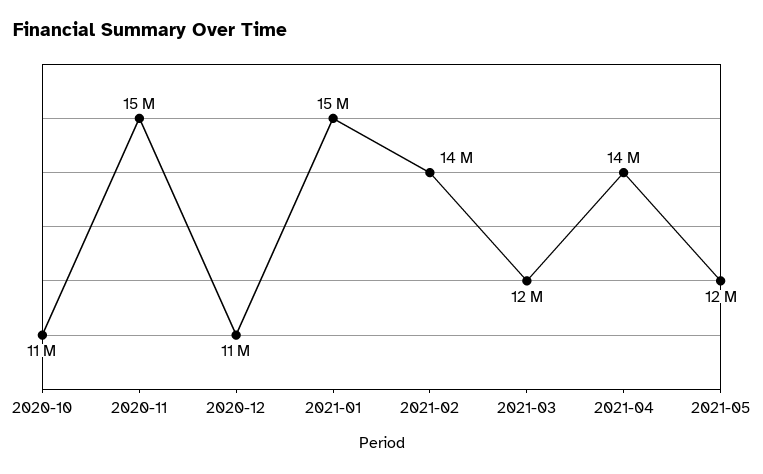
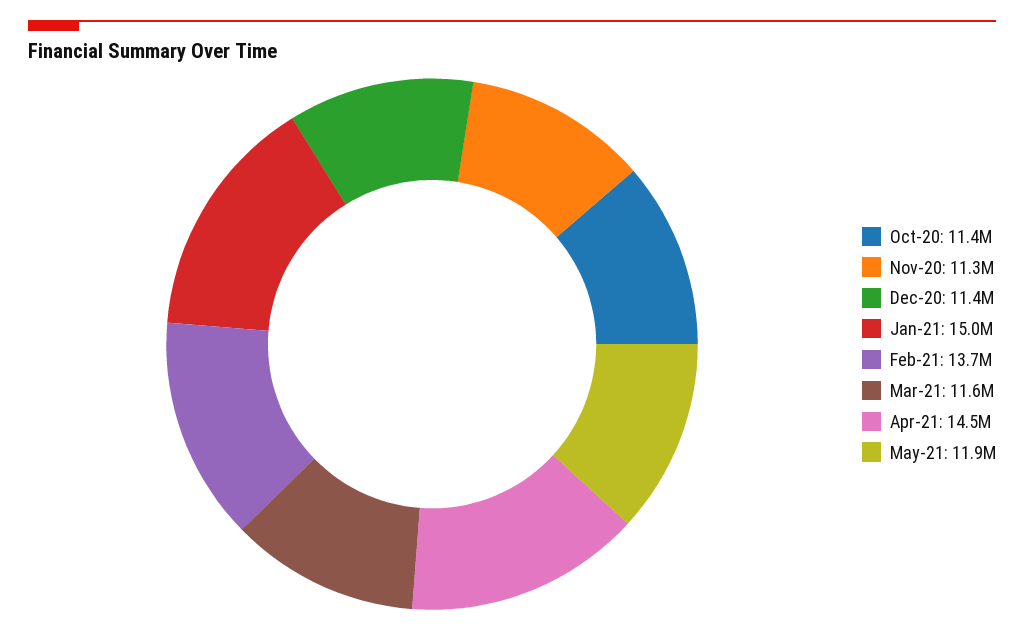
  {
    "2020-10": 11400000,
-   "2020-11": 15000000,
+   "2020-11": 11300000,
    "2020-12": 11400000,
    "2021-01": 15000000,
    "2021-02": 13700000,
    "2021-03": 11600000,
    "2021-04": 14500000,
    "2021-05": 11900000
  }

